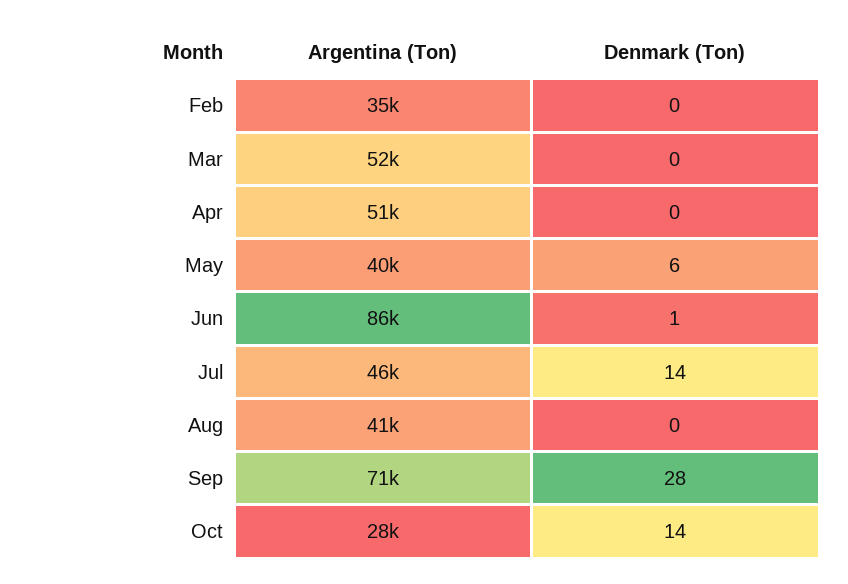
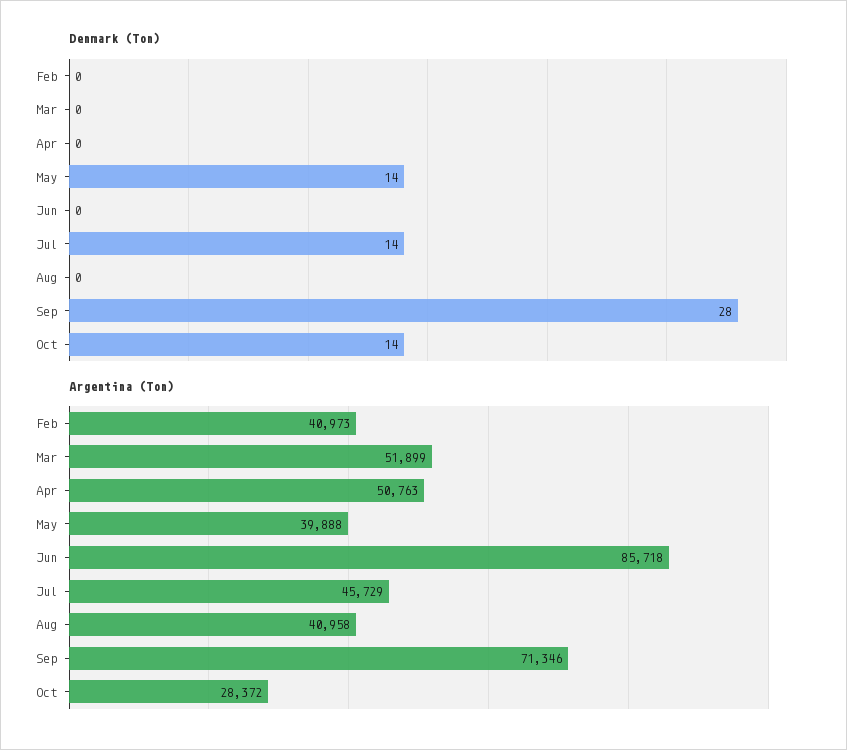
  {
    "Argentina (Ton)": {
-     "Feb": 35000,
+     "Feb": 40973,
      "Mar": 51899,
      "Apr": 50763,
      "May": 39888,
      "Jun": 85718,
      "Jul": 45729,
      "Aug": 40958,
      "Sep": 71346,
      "Oct": 28372
    },
    "Denmark (Ton)": {
      "Feb": 0,
      "Mar": 0,
      "Apr": 0,
-     "May": 6,
+     "May": 14,
-     "Jun": 1,
+     "Jun": 0,
      "Jul": 14,
      "Aug": 0,
      "Sep": 28,
      "Oct": 14
    }
  }

